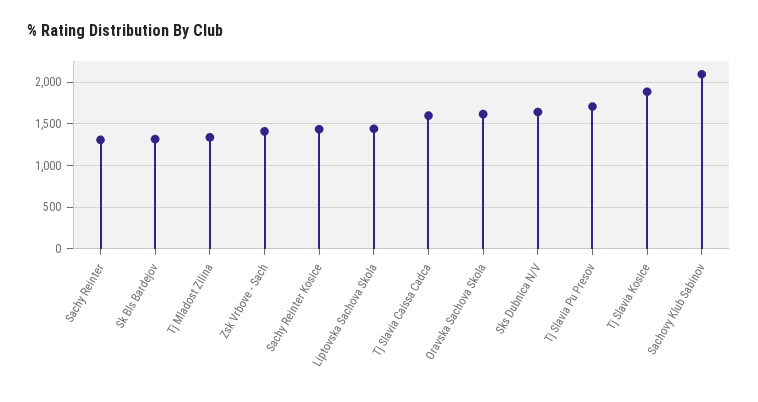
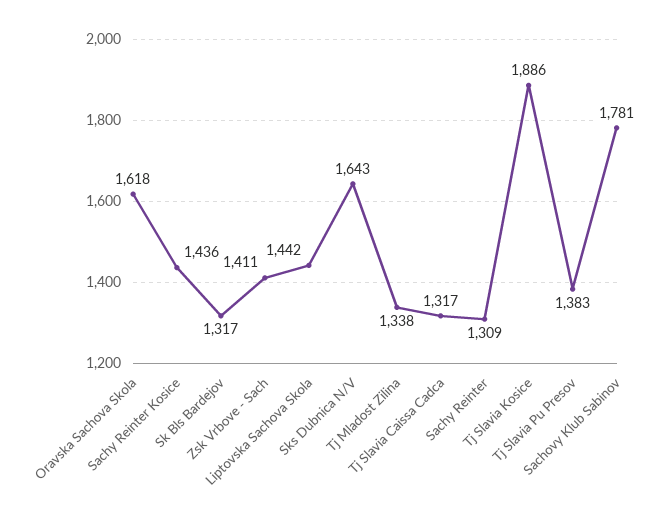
  {
    "Sachy Reinter": 1309,
    "Sk Bls Bardejov": 1317,
    "Tj Mladost Zilina": 1338,
    "Zsk Vrbove - Sach": 1411,
    "Sachy Reinter Kosice": 1436,
    "Liptovska Sachova Skola": 1442,
-   "Tj Slavia Caissa Cadca": 1600,
+   "Tj Slavia Caissa Cadca": 1317,
    "Oravska Sachova Skola": 1618,
    "Sks Dubnica N/V": 1643,
-   "Tj Slavia Pu Presov": 1700,
+   "Tj Slavia Pu Presov": 1383,
    "Tj Slavia Kosice": 1886,
-   "Sachovy Klub Sabinov": 2100
+   "Sachovy Klub Sabinov": 1781
  }

